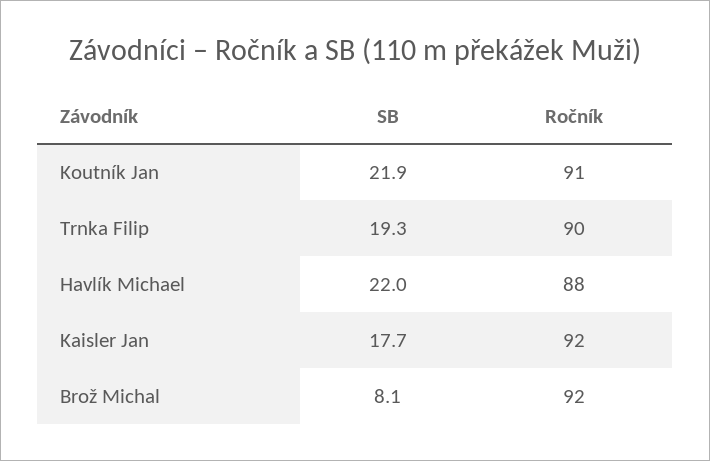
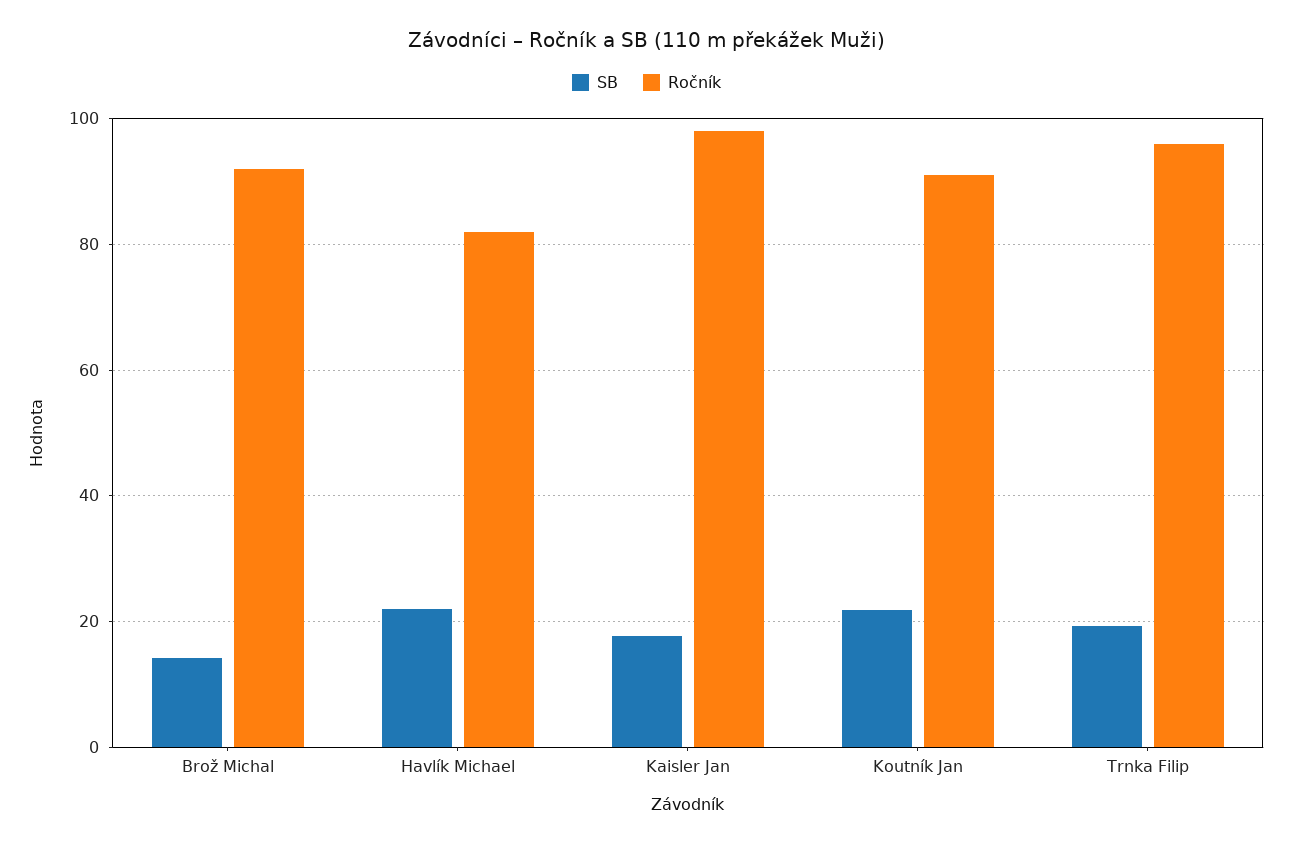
  {
    "SB": {
      "Koutník Jan": 21.9,
      "Trnka Filip": 19.3,
      "Havlík Michael": 22,
      "Kaisler Jan": 17.7,
-     "Brož Michal": 8.1
+     "Brož Michal": 14
    },
    "Ročník": {
      "Koutník Jan": 91,
-     "Trnka Filip": 90,
+     "Trnka Filip": 96,
-     "Havlík Michael": 88,
+     "Havlík Michael": 82,
-     "Kaisler Jan": 92,
+     "Kaisler Jan": 98,
      "Brož Michal": 92
    }
  }

